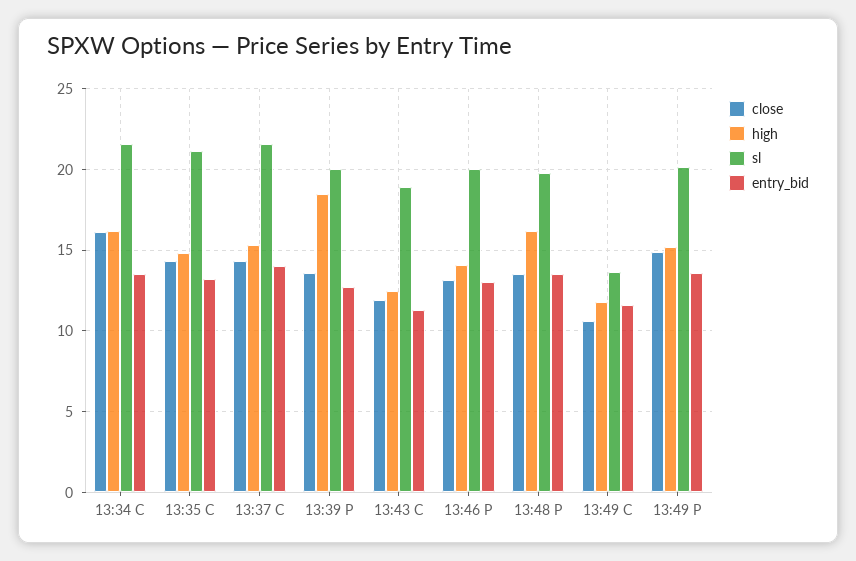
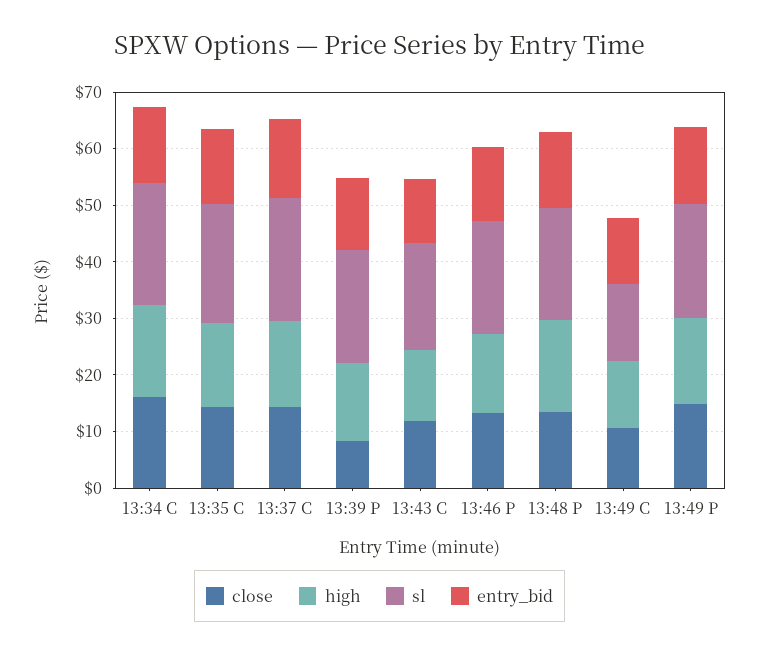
  {
    "close": {
      "13:34 C": 16,
      "13:35 C": 14.5,
      "13:37 C": 14.5,
-     "13:39 P": 13.5,
+     "13:39 P": 8,
      "13:43 C": 12,
      "13:46 P": 13,
      "13:48 P": 13.5,
      "13:49 C": 10.5,
      "13:49 P": 15
    },
    "high": {
      "13:34 C": 16,
      "13:35 C": 15,
      "13:37 C": 15.5,
-     "13:39 P": 18.5,
+     "13:39 P": 14,
      "13:43 C": 12.5,
      "13:46 P": 14,
      "13:48 P": 16,
      "13:49 C": 12,
      "13:49 P": 15
    },
    "sl": {
      "13:34 C": 21.5,
      "13:35 C": 21,
      "13:37 C": 21.5,
      "13:39 P": 20,
      "13:43 C": 19,
      "13:46 P": 20,
      "13:48 P": 20,
      "13:49 C": 13.5,
      "13:49 P": 20
    },
    "entry_bid": {
      "13:34 C": 13.5,
      "13:35 C": 13,
      "13:37 C": 14,
      "13:39 P": 12.5,
      "13:43 C": 11.5,
      "13:46 P": 13,
      "13:48 P": 13.5,
      "13:49 C": 11.5,
      "13:49 P": 13.5
    }
  }

